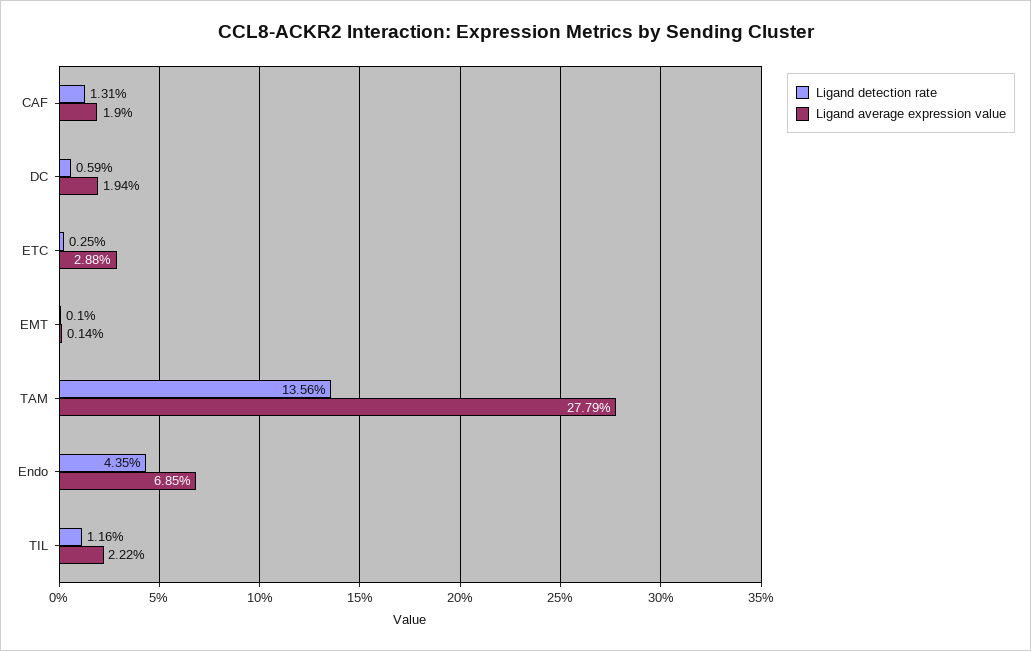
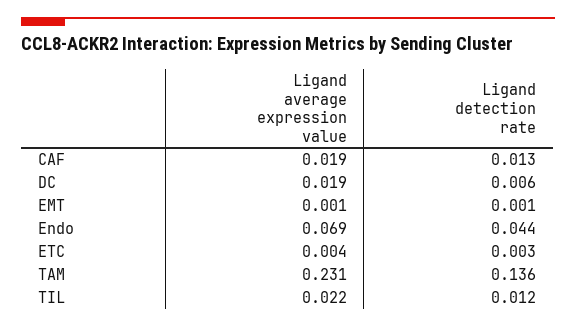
  {
    "Ligand detection rate": {
      "CAF": 0.0131,
      "DC": 0.0059,
      "ETC": 0.0025,
      "EMT": 0.001,
      "TAM": 0.1356,
      "Endo": 0.0435,
      "TIL": 0.0116
    },
    "Ligand average expression value": {
      "CAF": 0.019,
      "DC": 0.0194,
-     "ETC": 0.0288,
+     "ETC": 0.004,
      "EMT": 0.0014,
-     "TAM": 0.2779,
+     "TAM": 0.231,
      "Endo": 0.0685,
      "TIL": 0.0222
    }
  }

